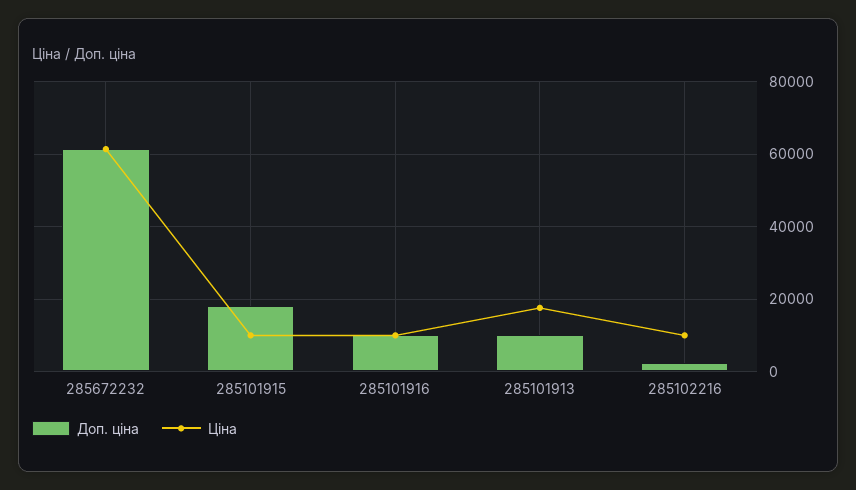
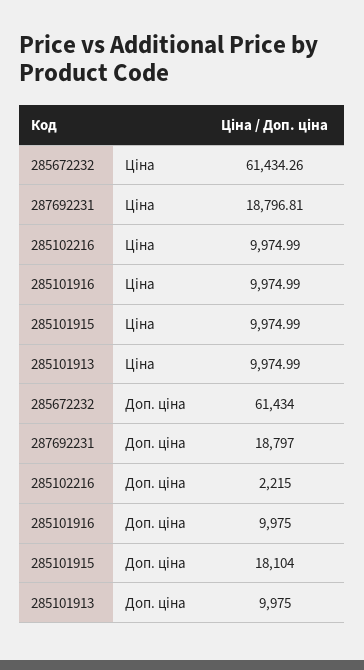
  {
    "Доп. ціна": {
      "285672232": 61434,
      "285101915": 18104,
      "285101916": 9975,
      "285101913": 9975,
-     "285102216": 2215
+     "285102216": 2215,
+     "287692231": 18797
    },
    "Ціна": {
      "285672232": 61434.26,
      "285101915": 9974.99,
      "285101916": 9974.99,
-     "285101913": 18000,
+     "285101913": 9974.99,
-     "285102216": 9974.99
+     "285102216": 9974.99,
+     "287692231": 18796.81
    }
  }

